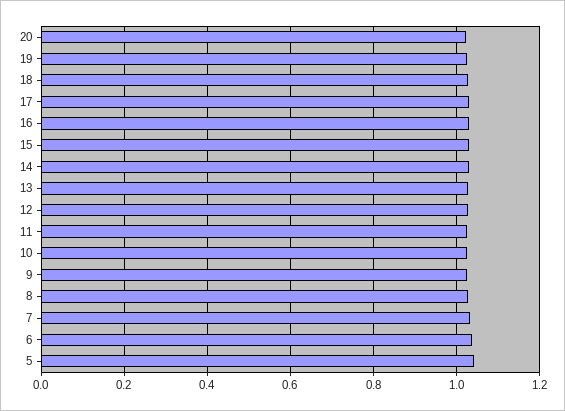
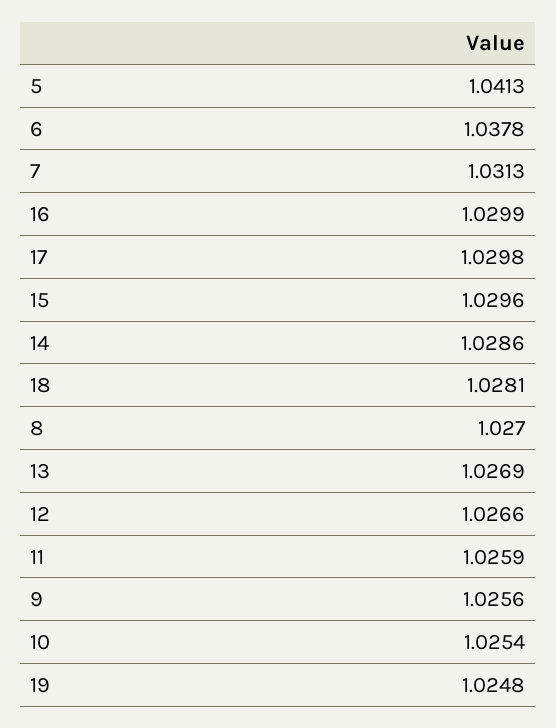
  {
-   "20": 1.02,
    "19": 1.0248,
    "18": 1.0281,
    "17": 1.0298,
    "16": 1.0299,
    "15": 1.0296,
    "14": 1.0286,
    "13": 1.0269,
    "12": 1.0266,
    "11": 1.0259,
    "10": 1.0254,
    "9": 1.0256,
    "8": 1.027,
    "7": 1.0313,
    "6": 1.0378,
    "5": 1.0413
  }

